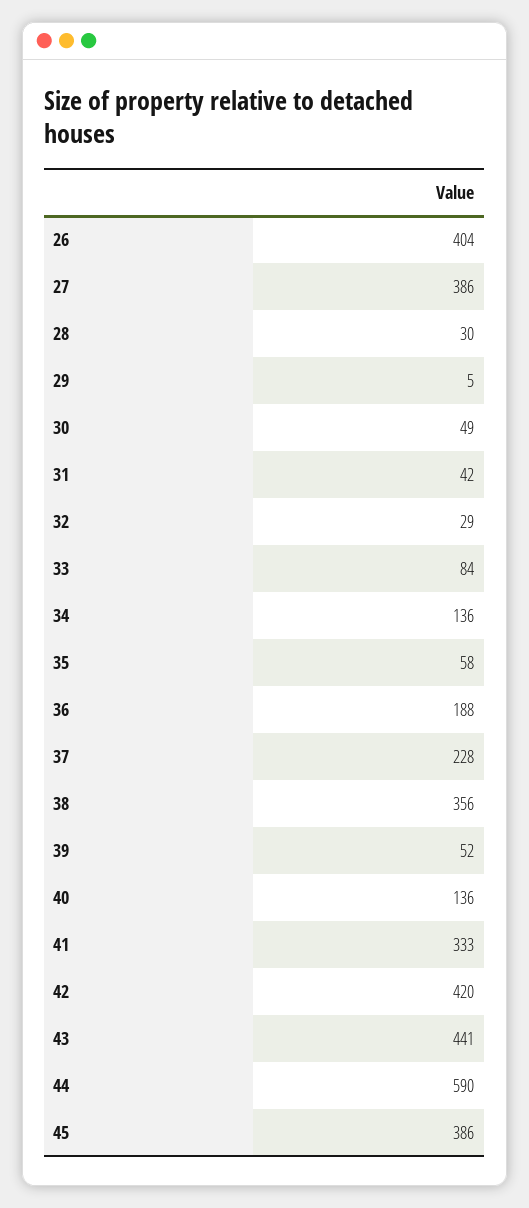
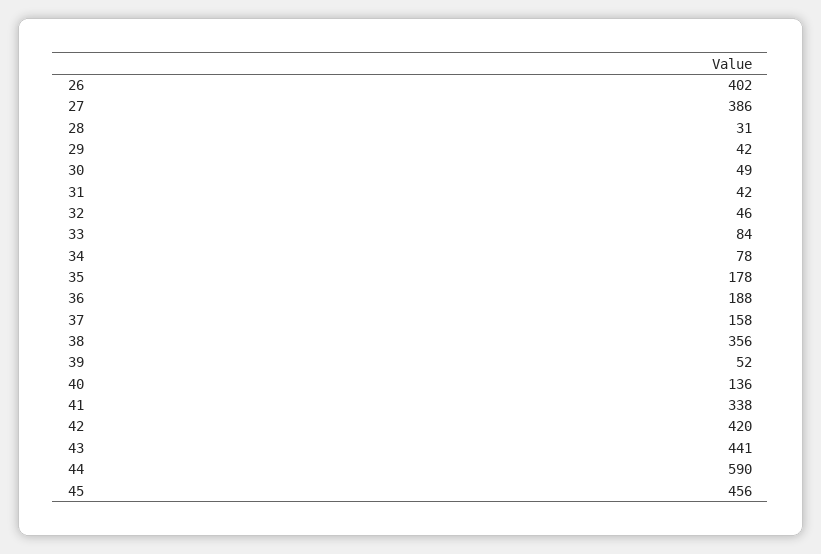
  {
-   "26": 404,
+   "26": 402,
    "27": 386,
-   "28": 30,
+   "28": 31,
-   "29": 5,
+   "29": 42,
    "30": 49,
    "31": 42,
-   "32": 29,
+   "32": 46,
    "33": 84,
-   "34": 136,
+   "34": 78,
-   "35": 58,
+   "35": 178,
    "36": 188,
-   "37": 228,
+   "37": 158,
    "38": 356,
    "39": 52,
    "40": 136,
-   "41": 333,
+   "41": 338,
    "42": 420,
    "43": 441,
    "44": 590,
-   "45": 386
+   "45": 456
  }

